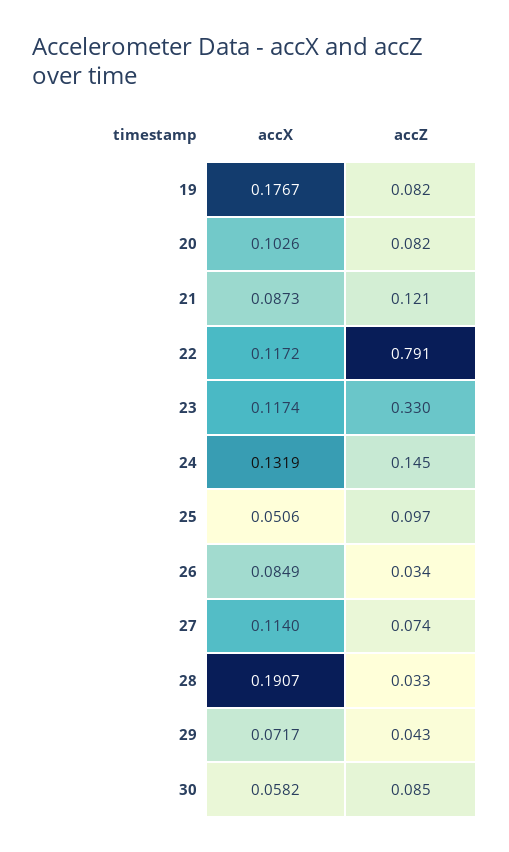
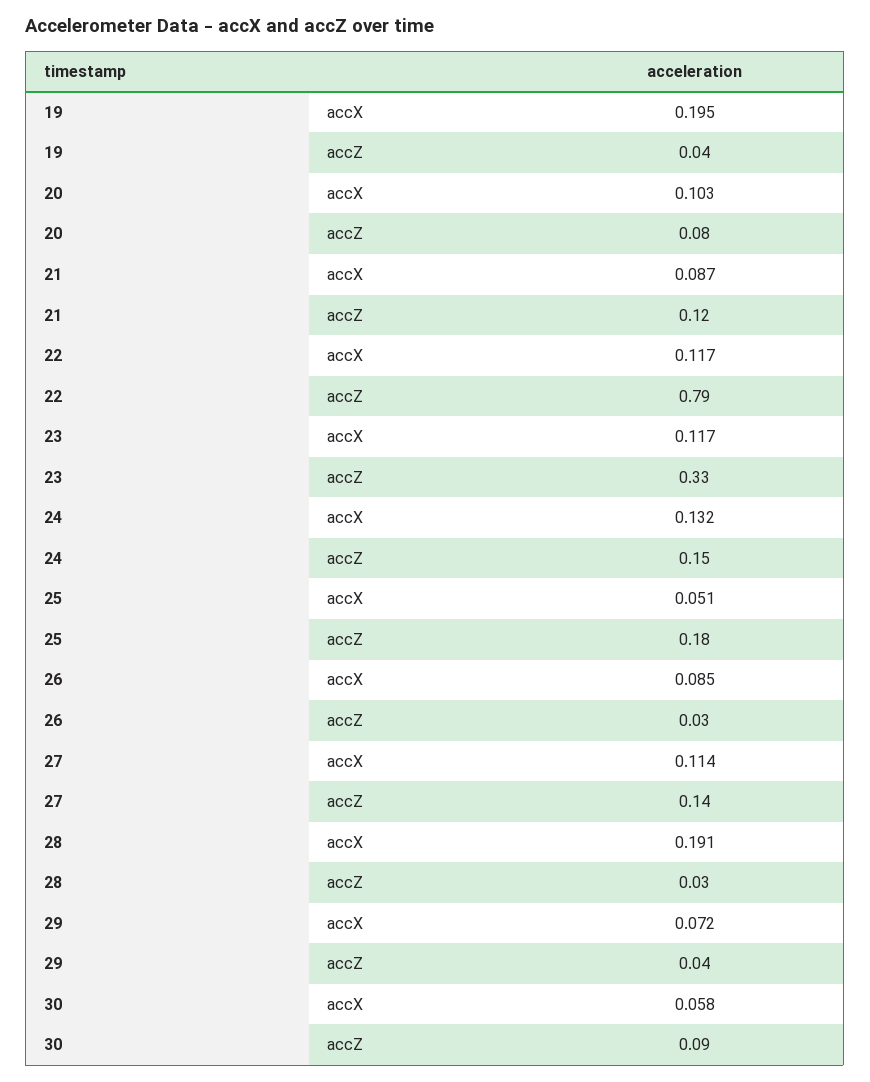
  {
    "accX": {
-     "19": 0.1767,
+     "19": 0.195,
      "20": 0.1026,
      "21": 0.0873,
      "22": 0.1172,
      "23": 0.1174,
      "24": 0.1319,
      "25": 0.0506,
      "26": 0.0849,
      "27": 0.114,
      "28": 0.1907,
      "29": 0.0717,
      "30": 0.0582
    },
    "accZ": {
-     "19": 0.082,
+     "19": 0.04,
      "20": 0.082,
      "21": 0.121,
      "22": 0.791,
      "23": 0.33,
      "24": 0.145,
-     "25": 0.097,
+     "25": 0.18,
      "26": 0.034,
-     "27": 0.074,
+     "27": 0.14,
      "28": 0.033,
      "29": 0.043,
      "30": 0.085
    }
  }

